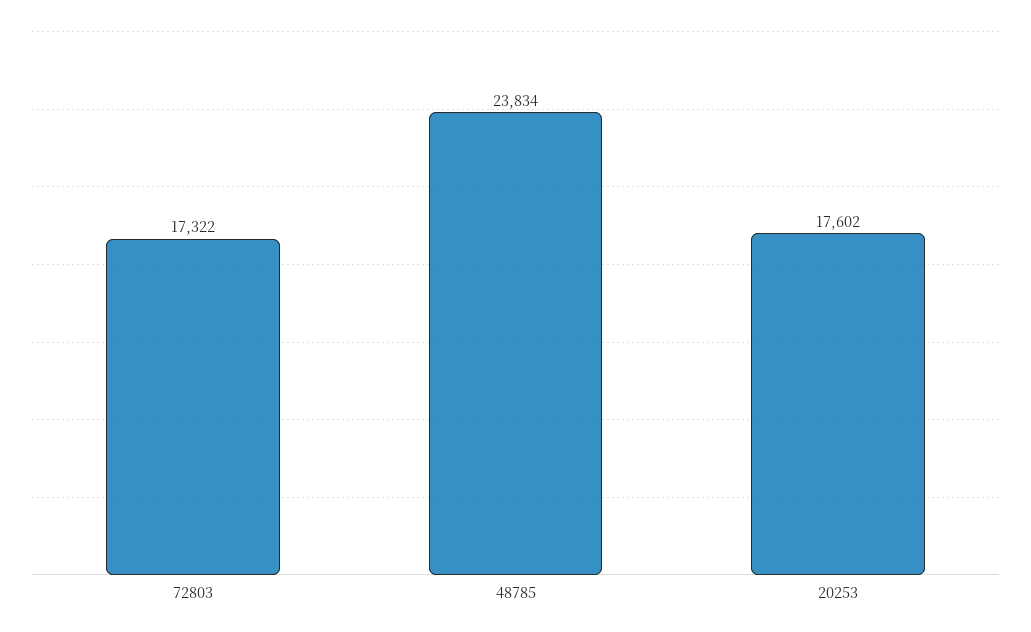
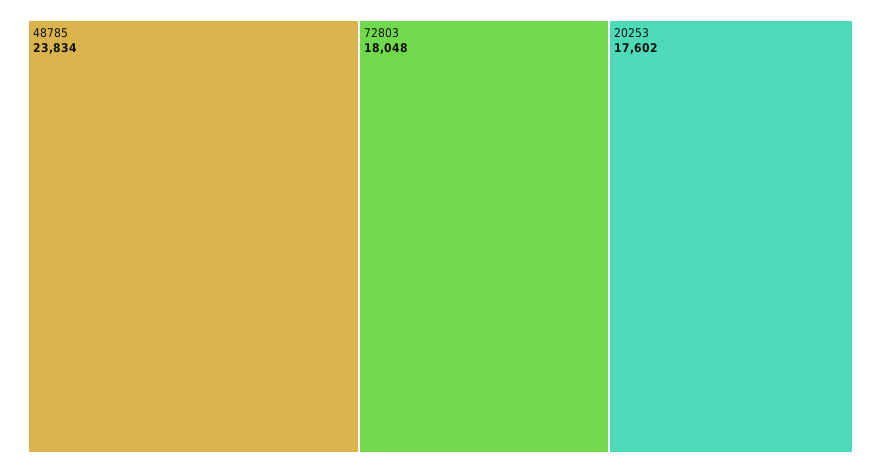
  {
-   "72803": 17322,
+   "72803": 18048,
    "48785": 23834,
    "20253": 17602
  }

